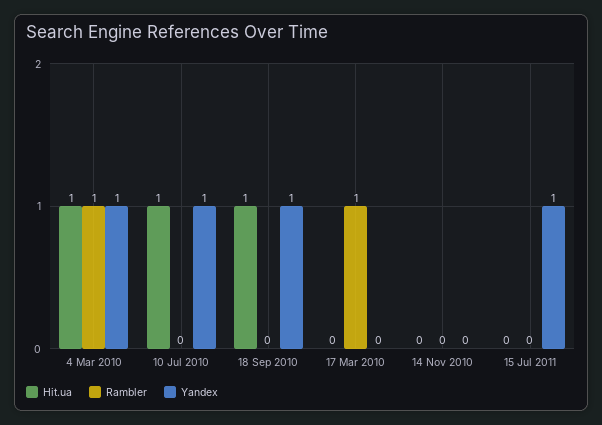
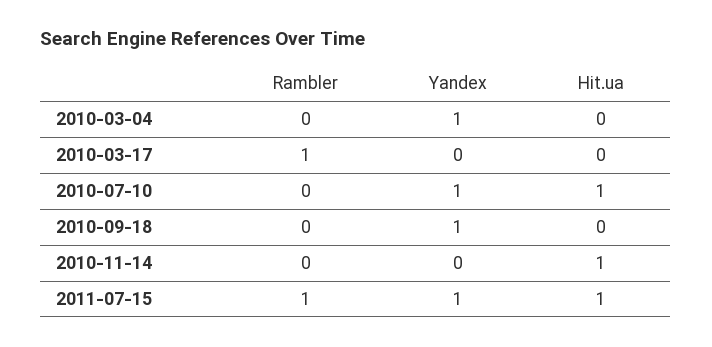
  {
    "Hit.ua": {
-     "4 Mar 2010": 1,
+     "4 Mar 2010": 0,
      "10 Jul 2010": 1,
-     "18 Sep 2010": 1,
+     "18 Sep 2010": 0,
      "17 Mar 2010": 0,
-     "14 Nov 2010": 0,
+     "14 Nov 2010": 1,
-     "15 Jul 2011": 0
+     "15 Jul 2011": 1
    },
    "Rambler": {
-     "4 Mar 2010": 1,
+     "4 Mar 2010": 0,
      "10 Jul 2010": 0,
      "18 Sep 2010": 0,
      "17 Mar 2010": 1,
      "14 Nov 2010": 0,
-     "15 Jul 2011": 0
+     "15 Jul 2011": 1
    },
    "Yandex": {
      "4 Mar 2010": 1,
      "10 Jul 2010": 1,
      "18 Sep 2010": 1,
      "17 Mar 2010": 0,
      "14 Nov 2010": 0,
      "15 Jul 2011": 1
    }
  }

